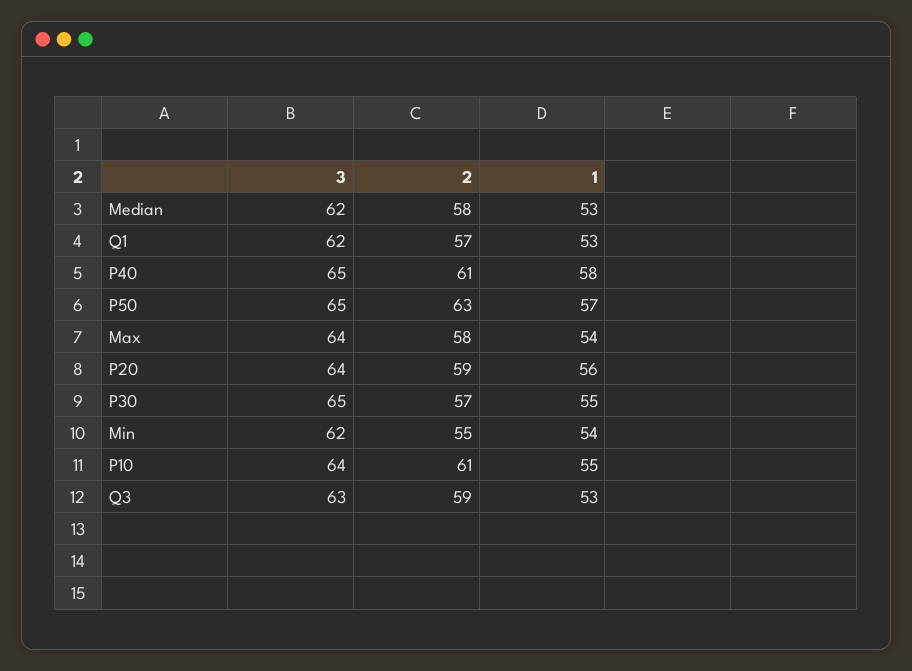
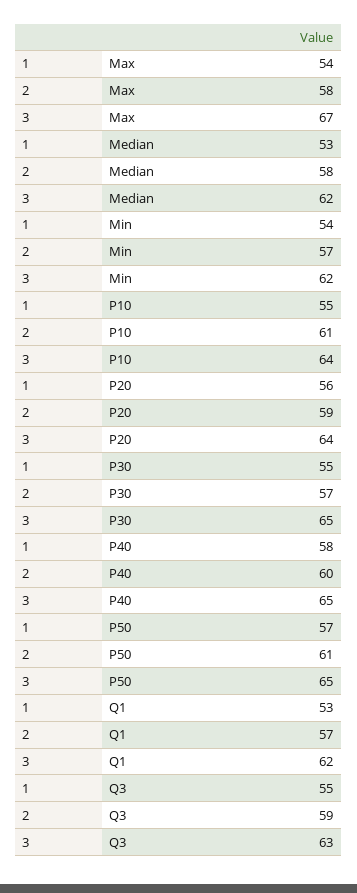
  {
    "3": {
      "Median": 62,
      "Q1": 62,
      "P40": 65,
      "P50": 65,
-     "Max": 64,
+     "Max": 67,
      "P20": 64,
      "P30": 65,
      "Min": 62,
      "P10": 64,
      "Q3": 63
    },
    "2": {
      "Median": 58,
      "Q1": 57,
-     "P40": 61,
+     "P40": 60,
-     "P50": 63,
+     "P50": 61,
      "Max": 58,
      "P20": 59,
      "P30": 57,
-     "Min": 55,
+     "Min": 57,
      "P10": 61,
      "Q3": 59
    },
    "1": {
      "Median": 53,
      "Q1": 53,
      "P40": 58,
      "P50": 57,
      "Max": 54,
      "P20": 56,
      "P30": 55,
      "Min": 54,
      "P10": 55,
-     "Q3": 53
+     "Q3": 55
    }
  }

